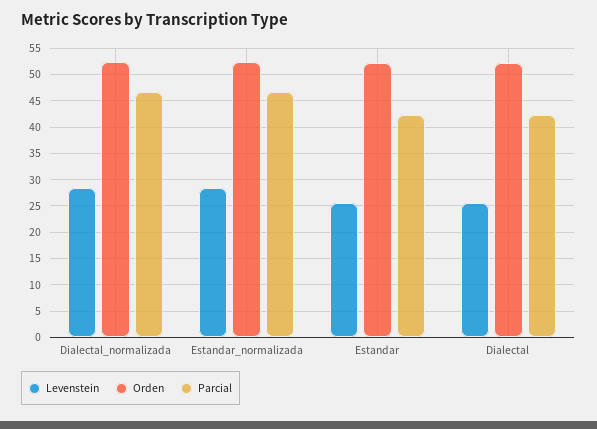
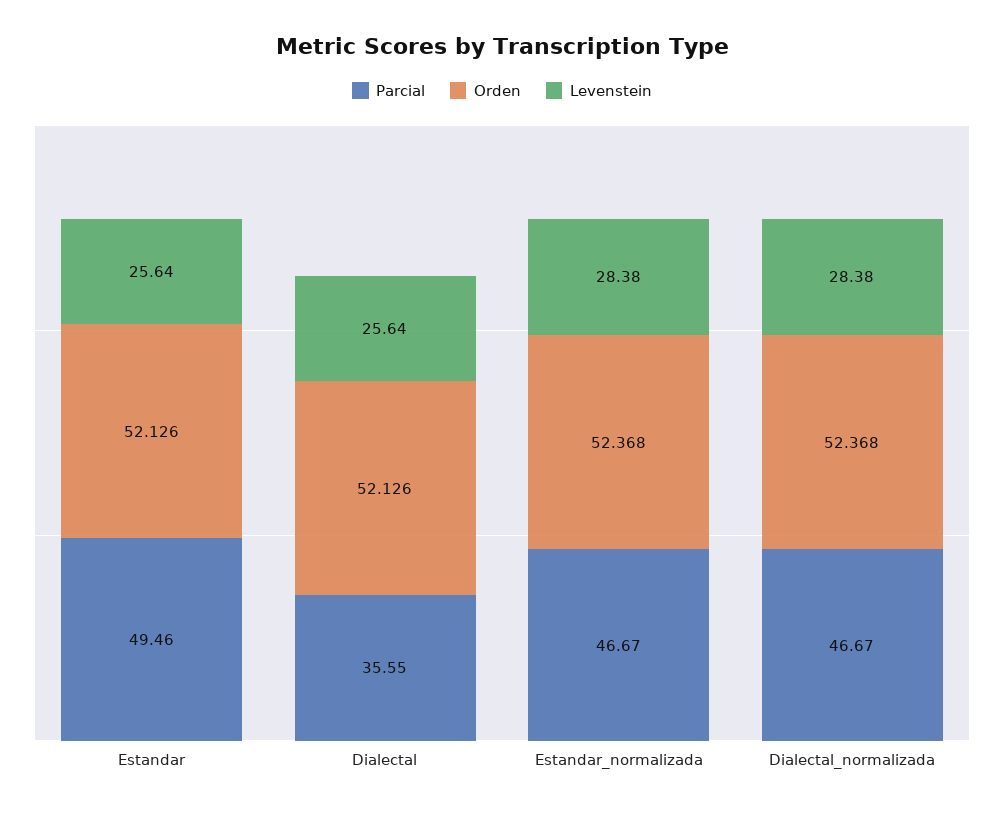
  {
    "Levenstein": {
      "Dialectal_normalizada": 28.38,
      "Estandar_normalizada": 28.38,
      "Estandar": 25.64,
      "Dialectal": 25.64
    },
    "Orden": {
      "Dialectal_normalizada": 52.368,
      "Estandar_normalizada": 52.368,
      "Estandar": 52.126,
      "Dialectal": 52.126
    },
    "Parcial": {
      "Dialectal_normalizada": 46.67,
      "Estandar_normalizada": 46.67,
-     "Estandar": 42.5,
+     "Estandar": 49.46,
-     "Dialectal": 42.5
+     "Dialectal": 35.55
    }
  }

